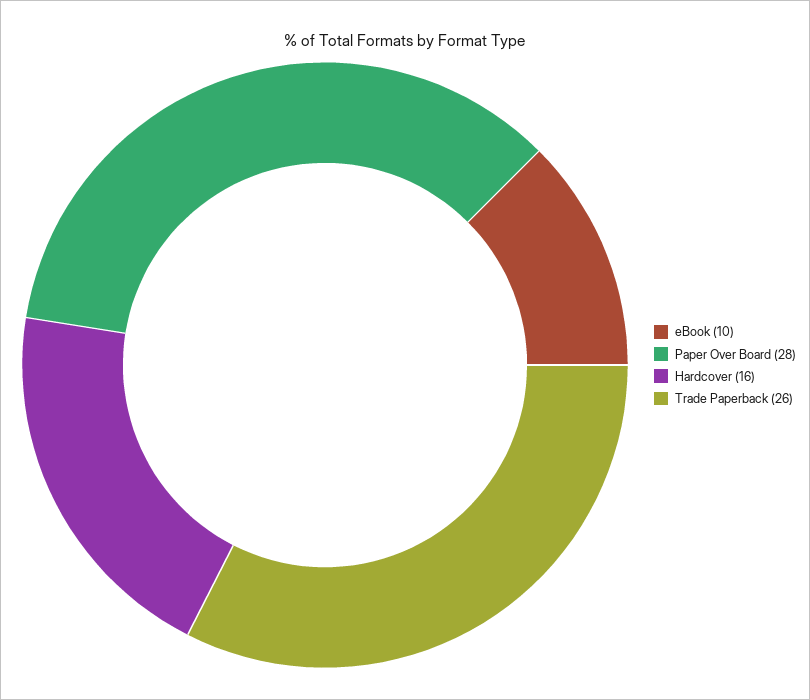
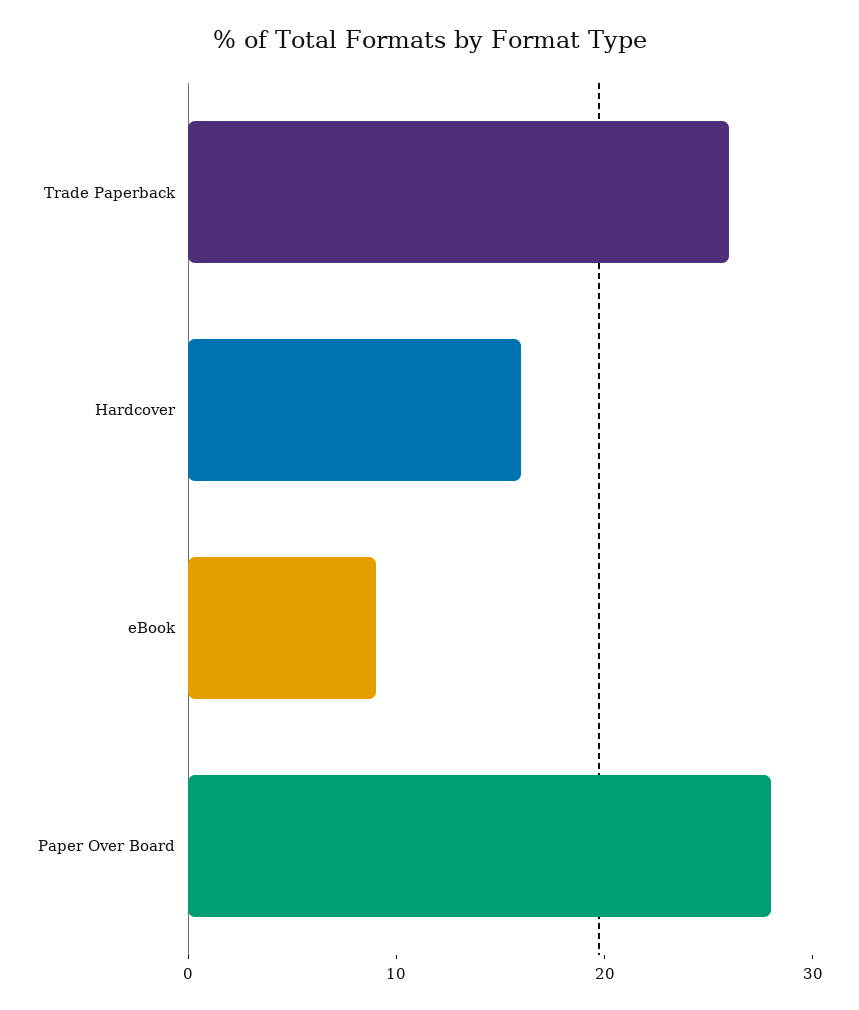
  {
-   "eBook": 10,
+   "eBook": 9,
    "Paper Over Board": 28,
    "Hardcover": 16,
    "Trade Paperback": 26
  }

